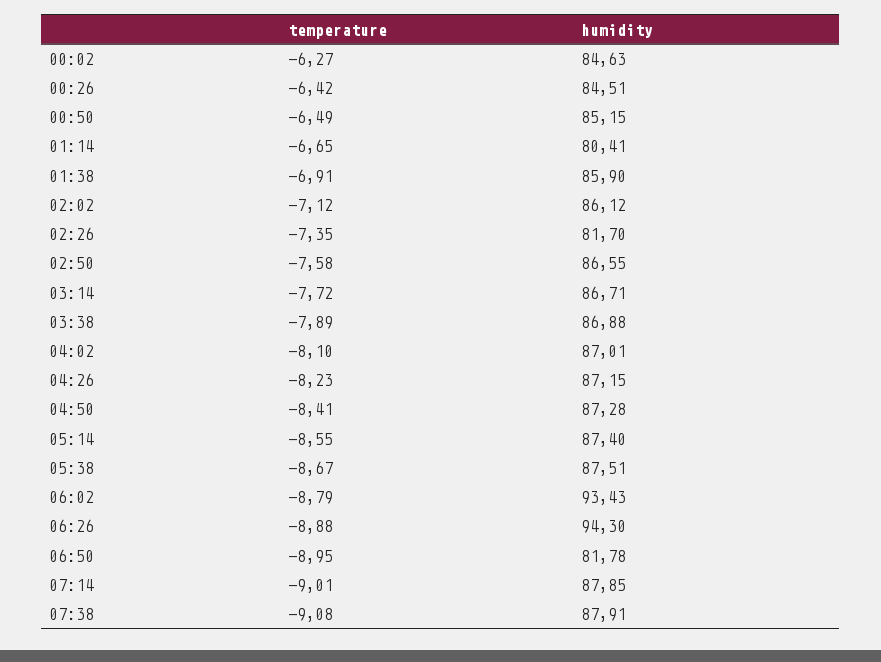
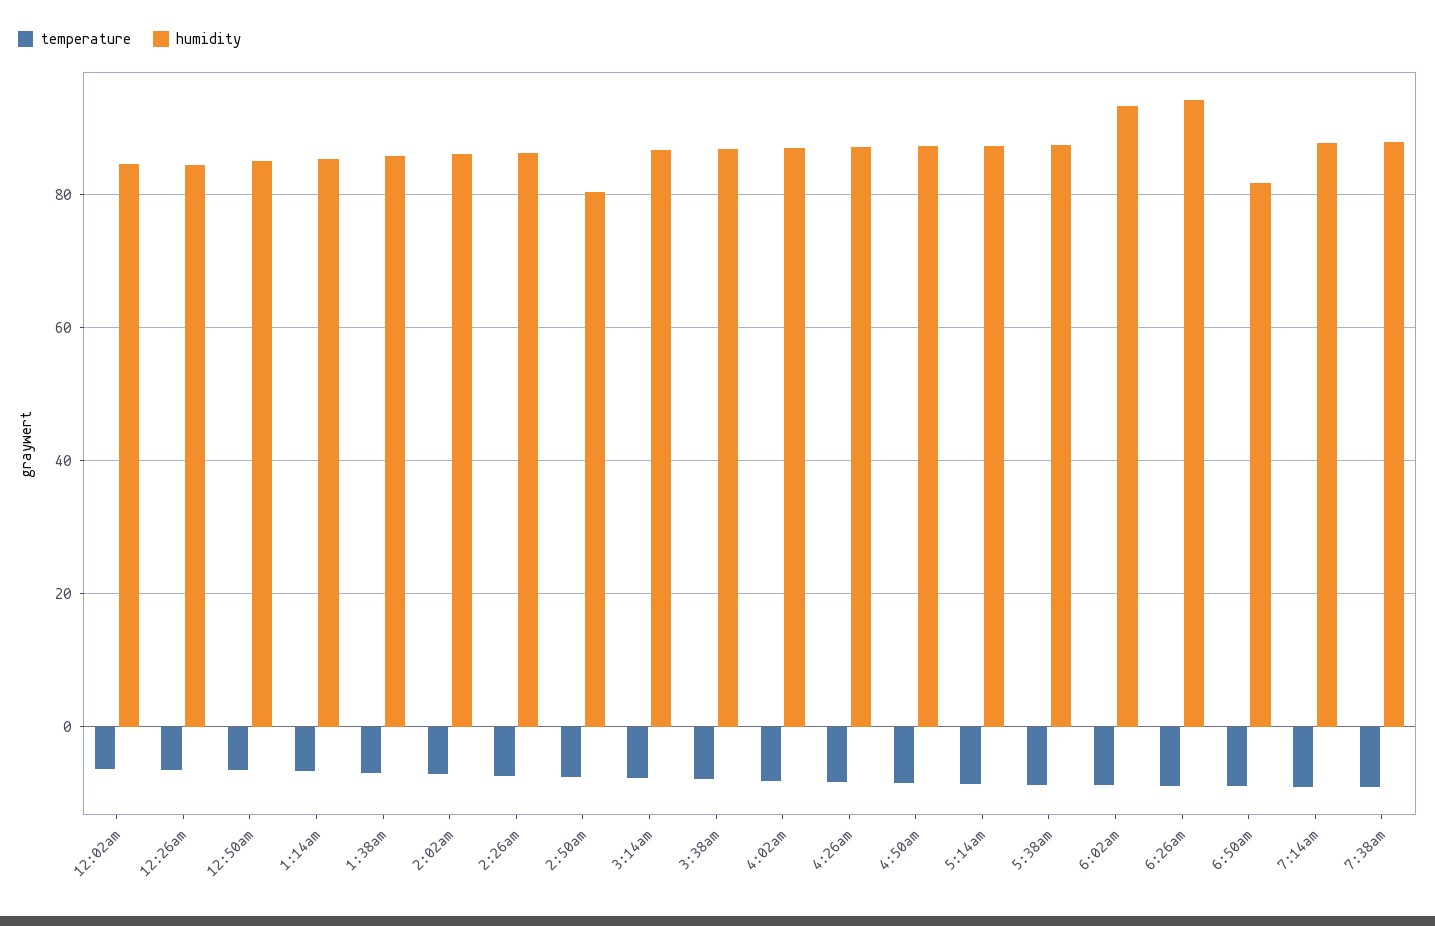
  {
    "temperature": {
      "00:02": -6.27,
      "00:26": -6.42,
      "00:50": -6.49,
      "01:14": -6.65,
      "01:38": -6.91,
      "02:02": -7.12,
      "02:26": -7.35,
      "02:50": -7.58,
      "03:14": -7.72,
      "03:38": -7.89,
      "04:02": -8.1,
      "04:26": -8.23,
      "04:50": -8.41,
      "05:14": -8.55,
      "05:38": -8.67,
      "06:02": -8.79,
      "06:26": -8.88,
      "06:50": -8.95,
      "07:14": -9.01,
      "07:38": -9.08
    },
    "humidity": {
      "00:02": 84.63,
      "00:26": 84.51,
      "00:50": 85.15,
-     "01:14": 80.41,
+     "01:14": 86,
      "01:38": 85.9,
      "02:02": 86.12,
-     "02:26": 81.7,
+     "02:26": 86,
-     "02:50": 86.55,
+     "02:50": 80,
      "03:14": 86.71,
      "03:38": 86.88,
      "04:02": 87.01,
      "04:26": 87.15,
      "04:50": 87.28,
      "05:14": 87.4,
      "05:38": 87.51,
      "06:02": 93.43,
      "06:26": 94.3,
      "06:50": 81.78,
      "07:14": 87.85,
      "07:38": 87.91
    }
  }

